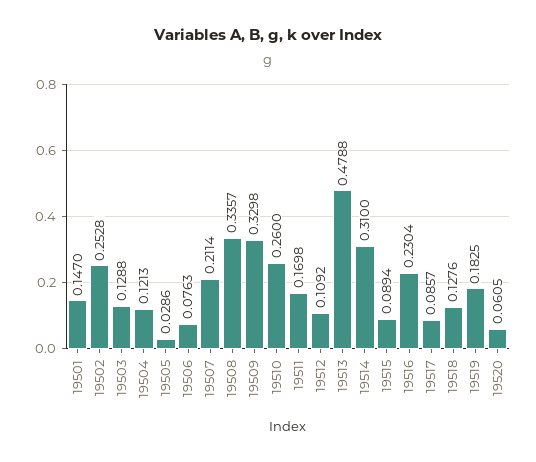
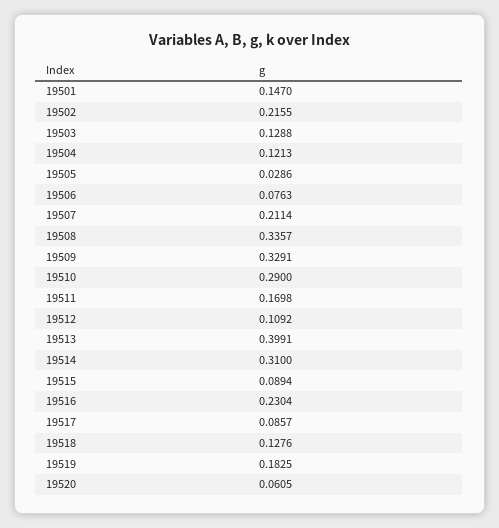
  {
    "19501": 0.147,
-   "19502": 0.2528,
+   "19502": 0.2155,
    "19503": 0.1288,
    "19504": 0.1213,
    "19505": 0.0286,
    "19506": 0.0763,
    "19507": 0.2114,
    "19508": 0.3357,
-   "19509": 0.3298,
+   "19509": 0.3291,
-   "19510": 0.26,
+   "19510": 0.29,
    "19511": 0.1698,
    "19512": 0.1092,
-   "19513": 0.4788,
+   "19513": 0.3991,
    "19514": 0.31,
    "19515": 0.0894,
    "19516": 0.2304,
    "19517": 0.0857,
    "19518": 0.1276,
    "19519": 0.1825,
    "19520": 0.0605
  }

